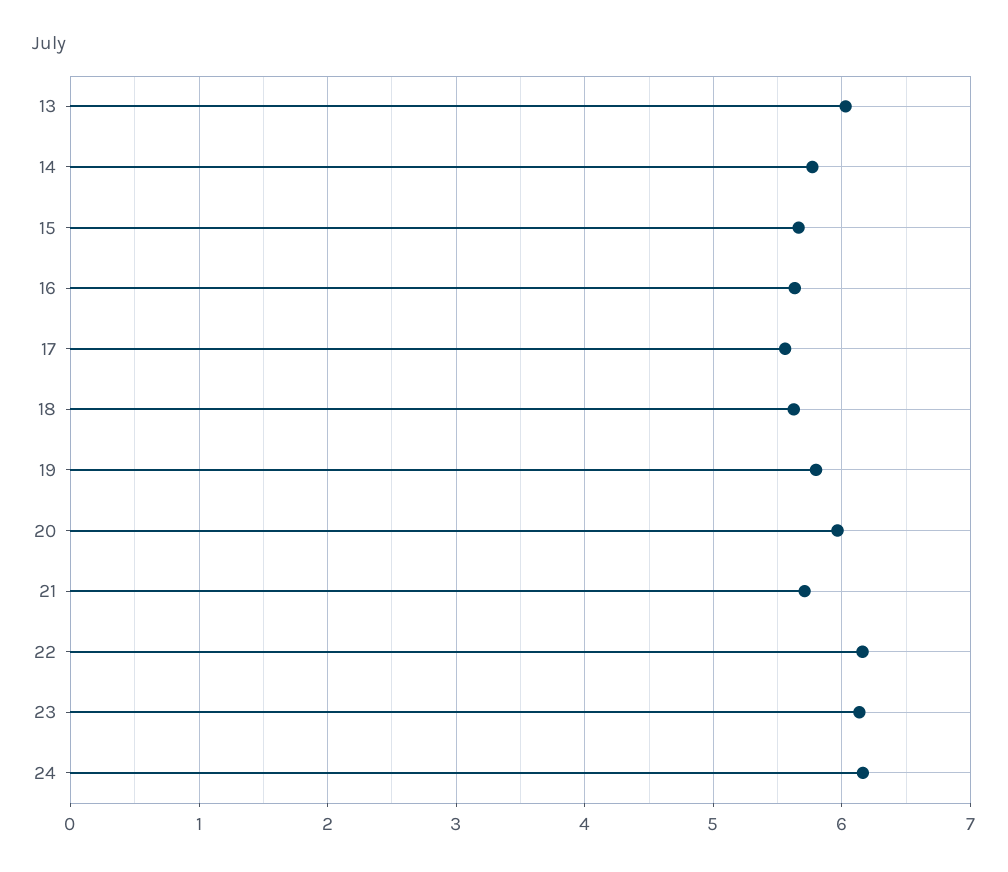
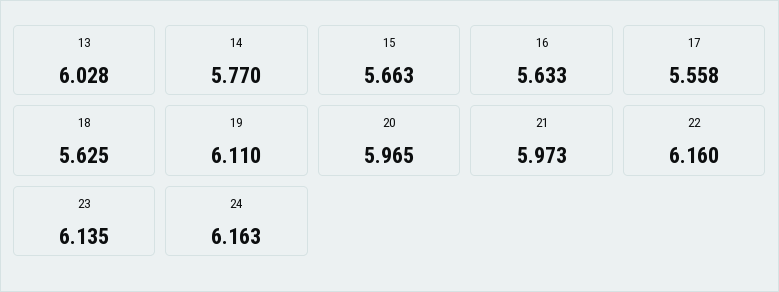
  {
    "13": 6.028,
    "14": 5.77,
    "15": 5.663,
    "16": 5.633,
    "17": 5.558,
    "18": 5.625,
-   "19": 5.8,
+   "19": 6.11,
    "20": 5.965,
-   "21": 5.7,
+   "21": 5.973,
    "22": 6.16,
    "23": 6.135,
    "24": 6.163
  }

